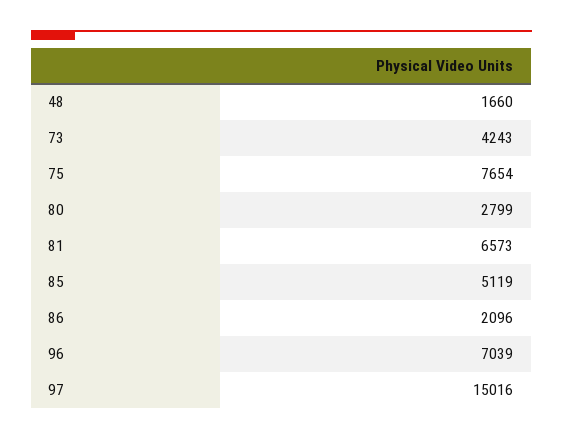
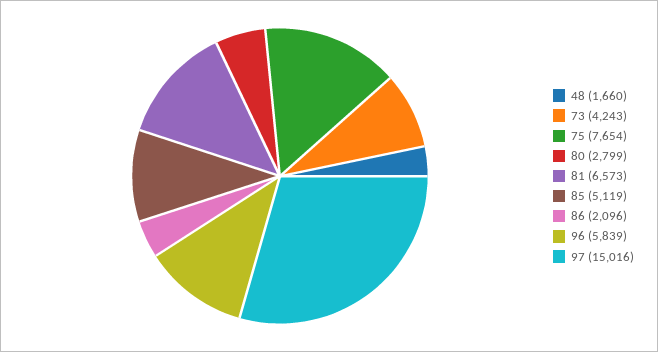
  {
    "48": 1660,
    "73": 4243,
    "75": 7654,
    "80": 2799,
    "81": 6573,
    "85": 5119,
    "86": 2096,
-   "96": 7039,
+   "96": 5839,
    "97": 15016
  }

